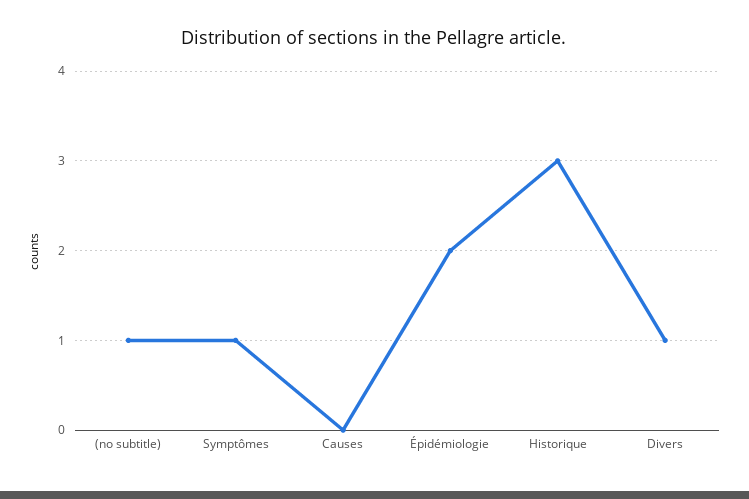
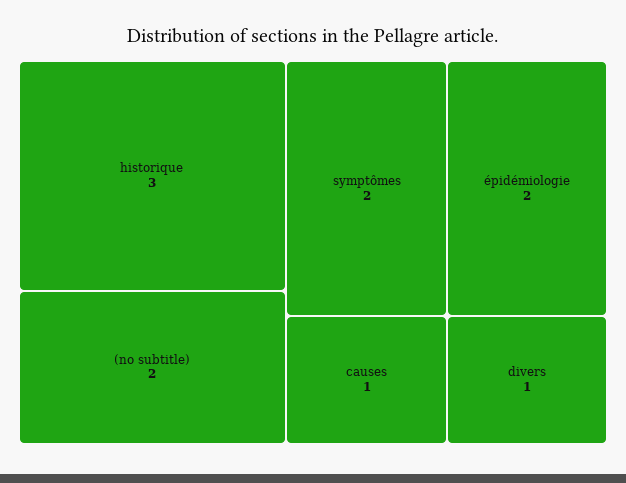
  {
-   "(no subtitle)": 1,
+   "(no subtitle)": 2,
-   "Symptômes": 1,
+   "Symptômes": 2,
-   "Causes": 0,
+   "Causes": 1,
    "Épidémiologie": 2,
    "Historique": 3,
    "Divers": 1
  }

